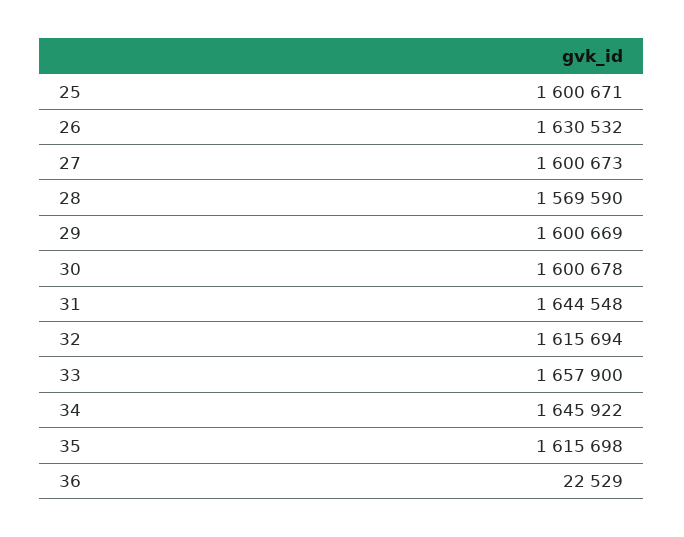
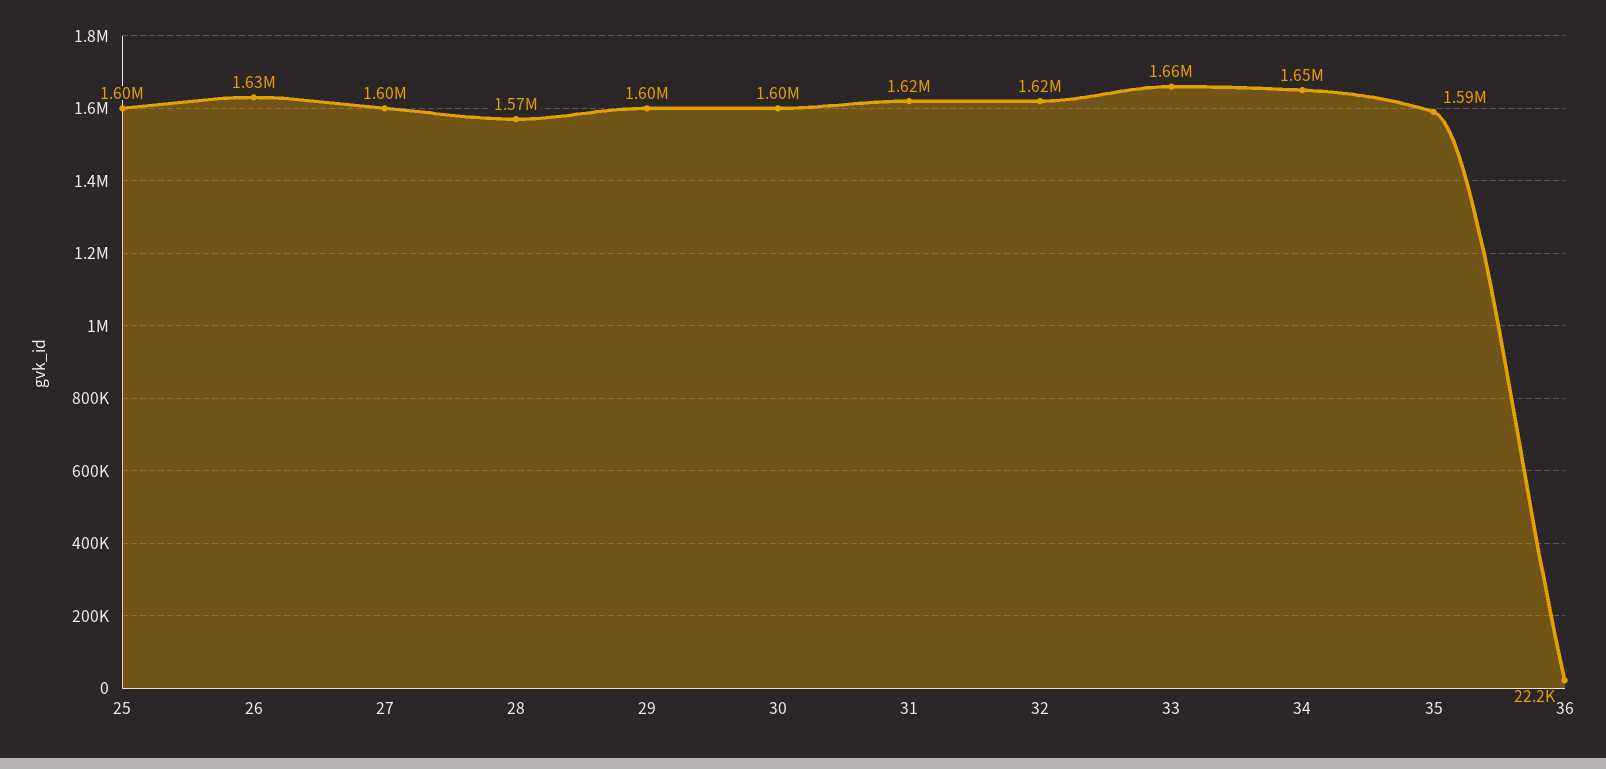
  {
    "25": 1600671,
    "26": 1630532,
    "27": 1600673,
    "28": 1569590,
    "29": 1600669,
    "30": 1600678,
-   "31": 1644548,
+   "31": 1620000,
    "32": 1615694,
    "33": 1657900,
    "34": 1645922,
-   "35": 1615698,
+   "35": 1590000,
-   "36": 22529
+   "36": 22200
  }

